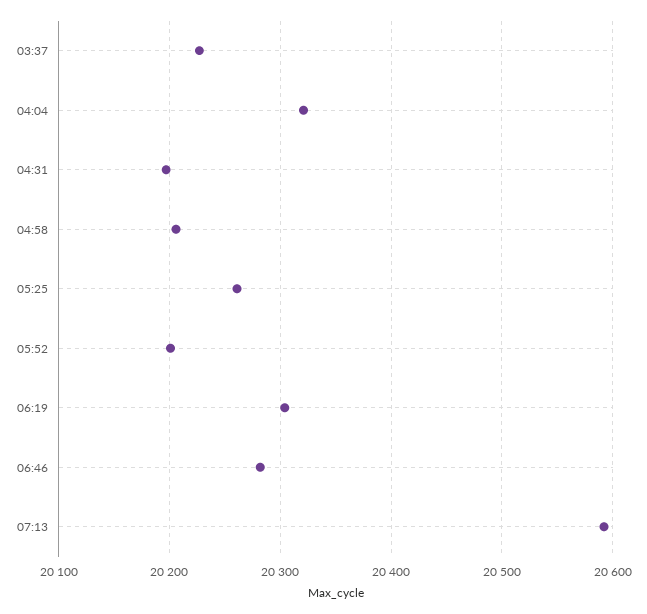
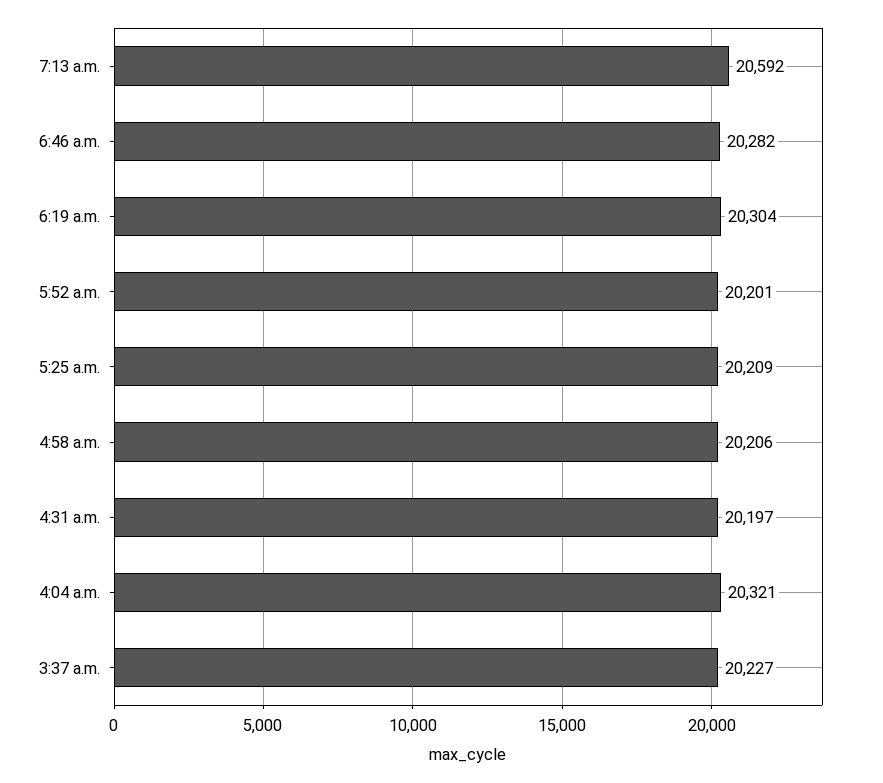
  {
    "03:37": 20227,
    "04:04": 20321,
    "04:31": 20197,
    "04:58": 20206,
-   "05:25": 20260,
+   "05:25": 20209,
    "05:52": 20201,
    "06:19": 20304,
    "06:46": 20282,
    "07:13": 20592
  }

